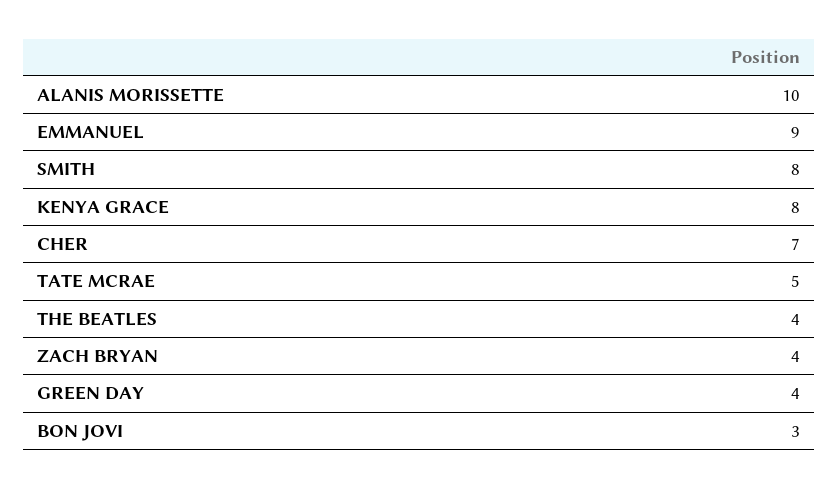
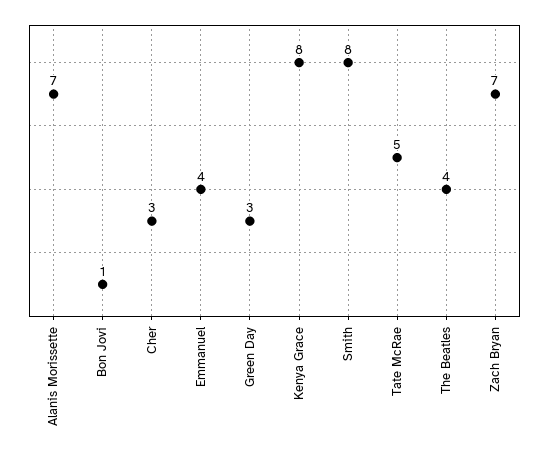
  {
-   "ALANIS MORISSETTE": 10,
+   "ALANIS MORISSETTE": 7,
-   "EMMANUEL": 9,
+   "EMMANUEL": 4,
    "SMITH": 8,
    "KENYA GRACE": 8,
-   "CHER": 7,
+   "CHER": 3,
    "TATE MCRAE": 5,
    "THE BEATLES": 4,
-   "ZACH BRYAN": 4,
+   "ZACH BRYAN": 7,
-   "GREEN DAY": 4,
+   "GREEN DAY": 3,
-   "BON JOVI": 3
+   "BON JOVI": 1
  }

